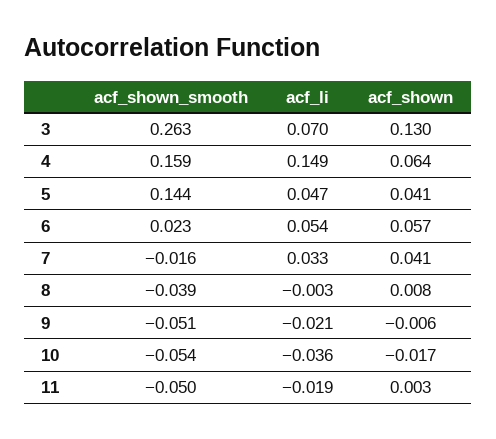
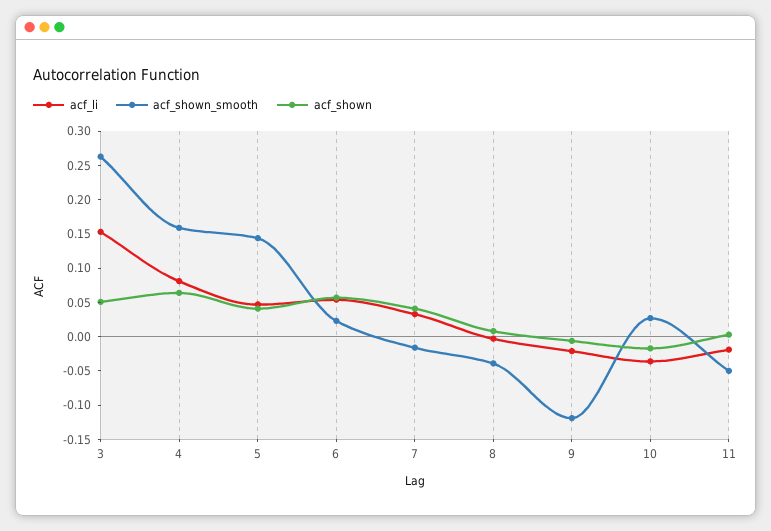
  {
    "acf_shown_smooth": {
      "3": 0.263,
      "4": 0.159,
      "5": 0.144,
      "6": 0.023,
      "7": -0.016,
      "8": -0.039,
-     "9": -0.051,
+     "9": -0.125,
-     "10": -0.054,
+     "10": 0.025,
      "11": -0.05
    },
    "acf_li": {
-     "3": 0.07,
+     "3": 0.15,
-     "4": 0.149,
+     "4": 0.075,
      "5": 0.047,
      "6": 0.054,
      "7": 0.033,
      "8": -0.003,
      "9": -0.021,
      "10": -0.036,
      "11": -0.019
    },
    "acf_shown": {
-     "3": 0.13,
+     "3": 0.05,
      "4": 0.064,
      "5": 0.041,
      "6": 0.057,
      "7": 0.041,
      "8": 0.008,
      "9": -0.006,
      "10": -0.017,
      "11": 0.003
    }
  }

